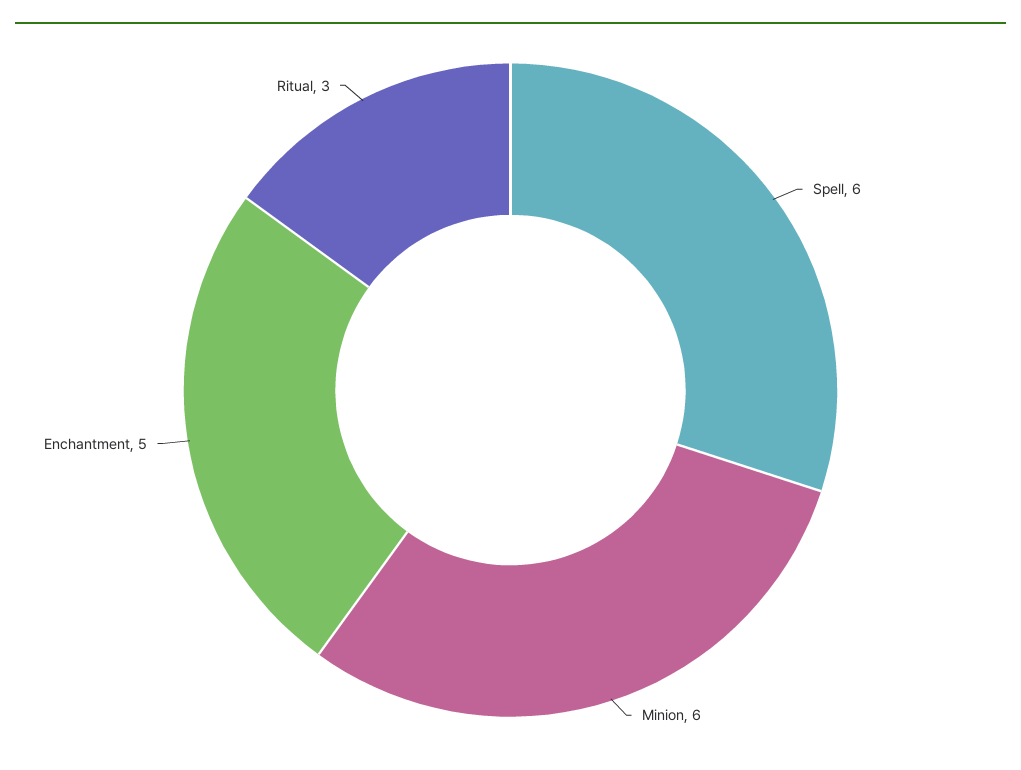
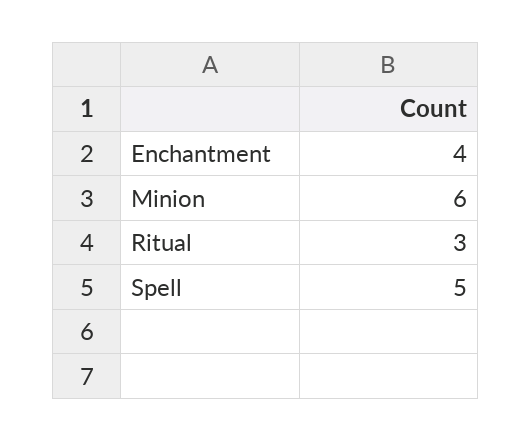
  {
-   "Spell": 6,
+   "Spell": 5,
    "Minion": 6,
-   "Enchantment": 5,
+   "Enchantment": 4,
    "Ritual": 3
  }

